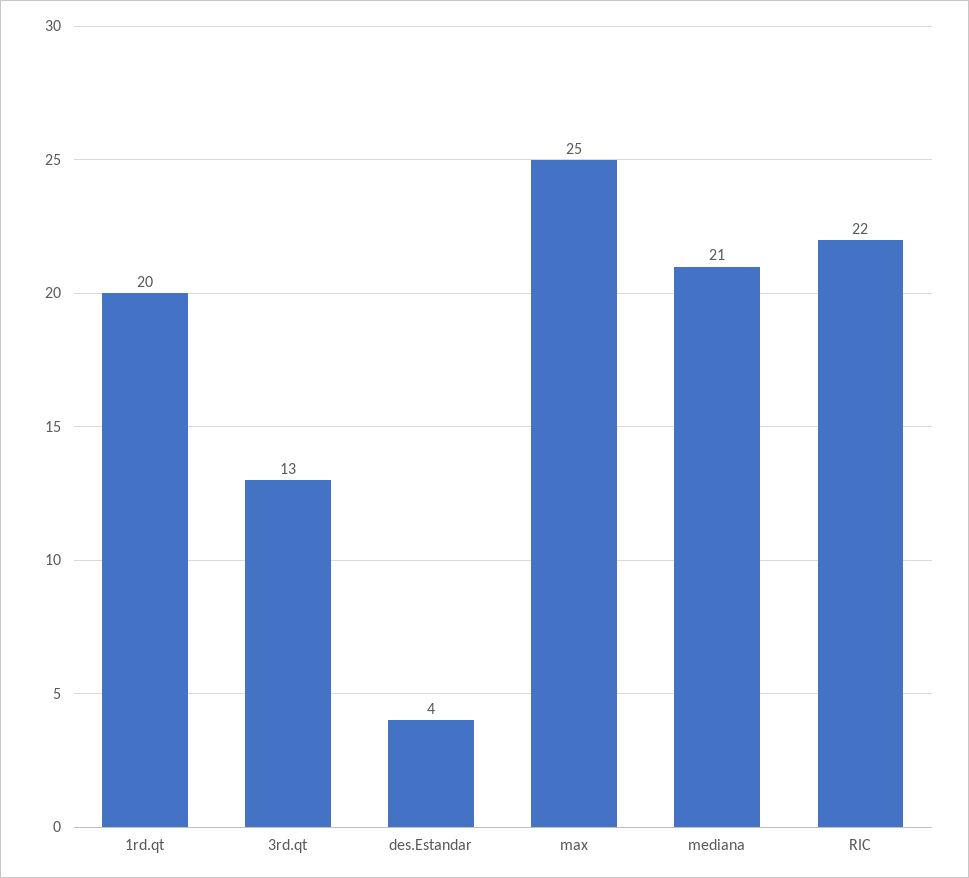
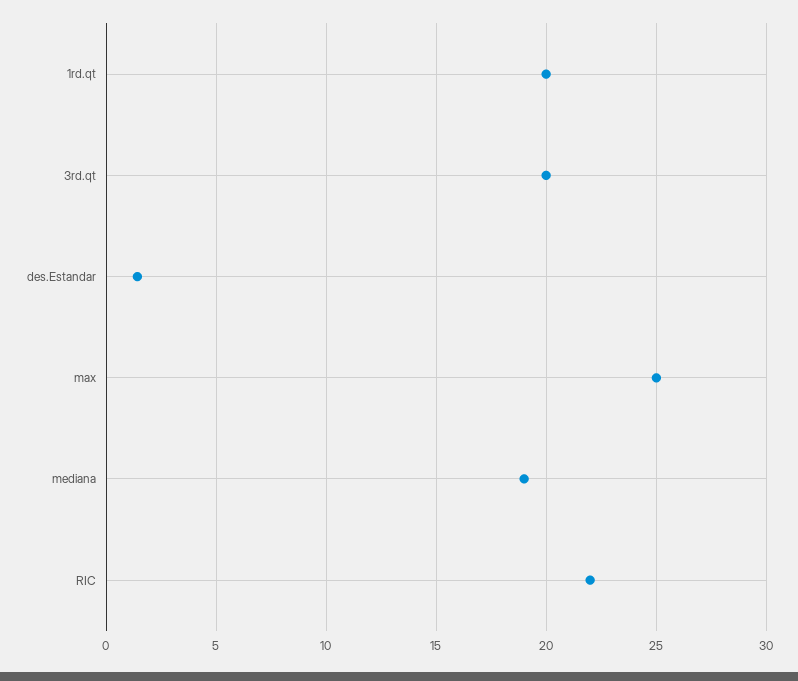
  {
    "1rd.qt": 20,
-   "3rd.qt": 13,
+   "3rd.qt": 20,
-   "des.Estandar": 4,
+   "des.Estandar": 1.5,
    "max": 25,
-   "mediana": 21,
+   "mediana": 19,
    "RIC": 22
  }

